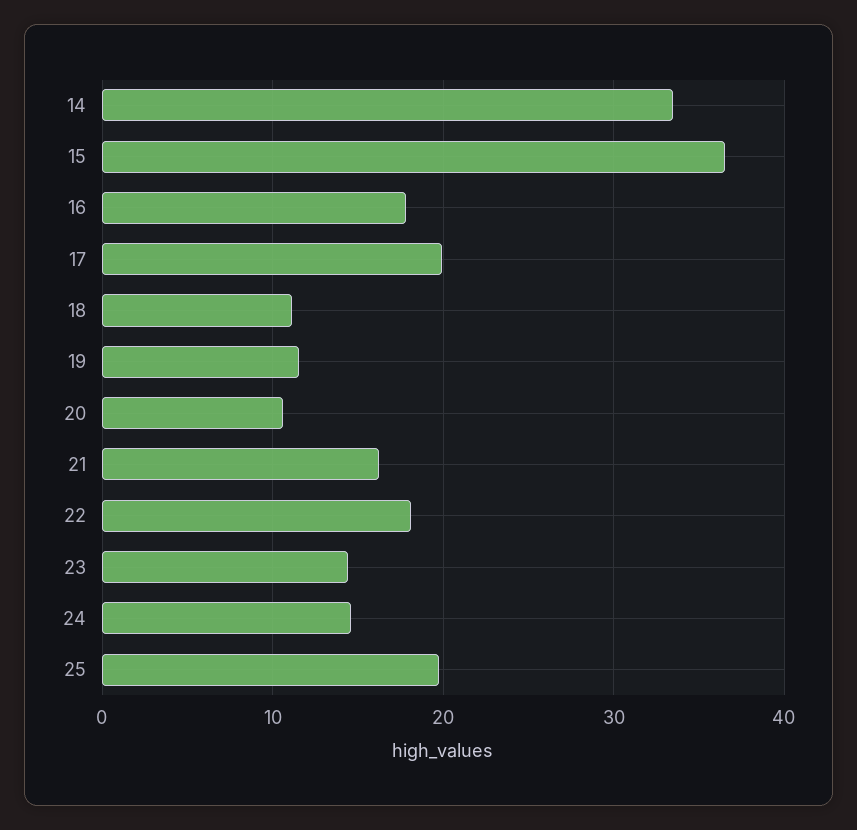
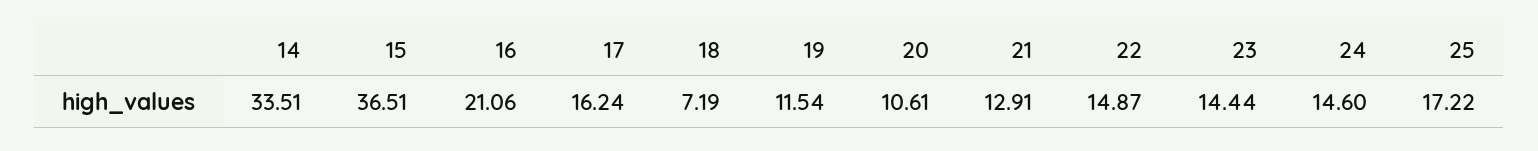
  {
    "14": 33.51,
    "15": 36.51,
-   "16": 18,
+   "16": 21.06,
-   "17": 20,
+   "17": 16.24,
-   "18": 11,
+   "18": 7.19,
    "19": 11.54,
    "20": 10.61,
-   "21": 16,
+   "21": 12.91,
-   "22": 18,
+   "22": 14.87,
    "23": 14.44,
    "24": 14.6,
-   "25": 20
+   "25": 17.22
  }

